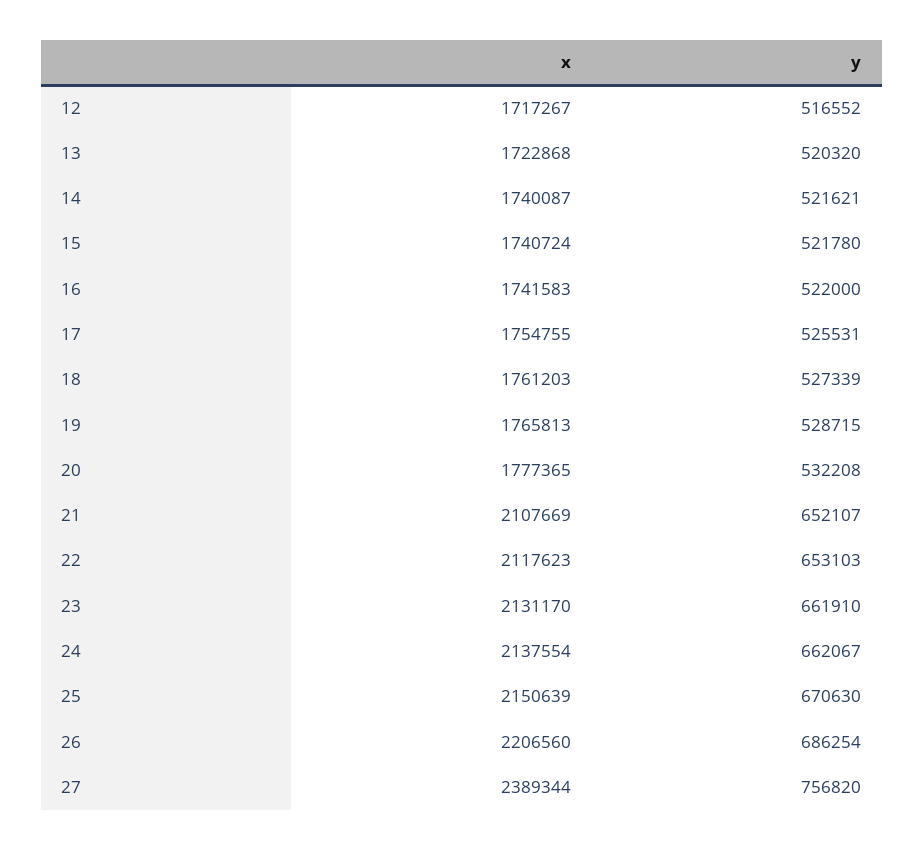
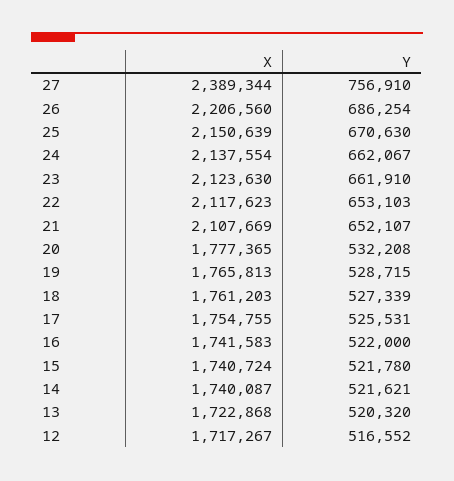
  {
    "x": {
      "12": 1717267,
      "13": 1722868,
      "14": 1740087,
      "15": 1740724,
      "16": 1741583,
      "17": 1754755,
      "18": 1761203,
      "19": 1765813,
      "20": 1777365,
      "21": 2107669,
      "22": 2117623,
-     "23": 2131170,
+     "23": 2123630,
      "24": 2137554,
      "25": 2150639,
      "26": 2206560,
      "27": 2389344
    },
    "y": {
      "12": 516552,
      "13": 520320,
      "14": 521621,
      "15": 521780,
      "16": 522000,
      "17": 525531,
      "18": 527339,
      "19": 528715,
      "20": 532208,
      "21": 652107,
      "22": 653103,
      "23": 661910,
      "24": 662067,
      "25": 670630,
      "26": 686254,
-     "27": 756820
+     "27": 756910
    }
  }

